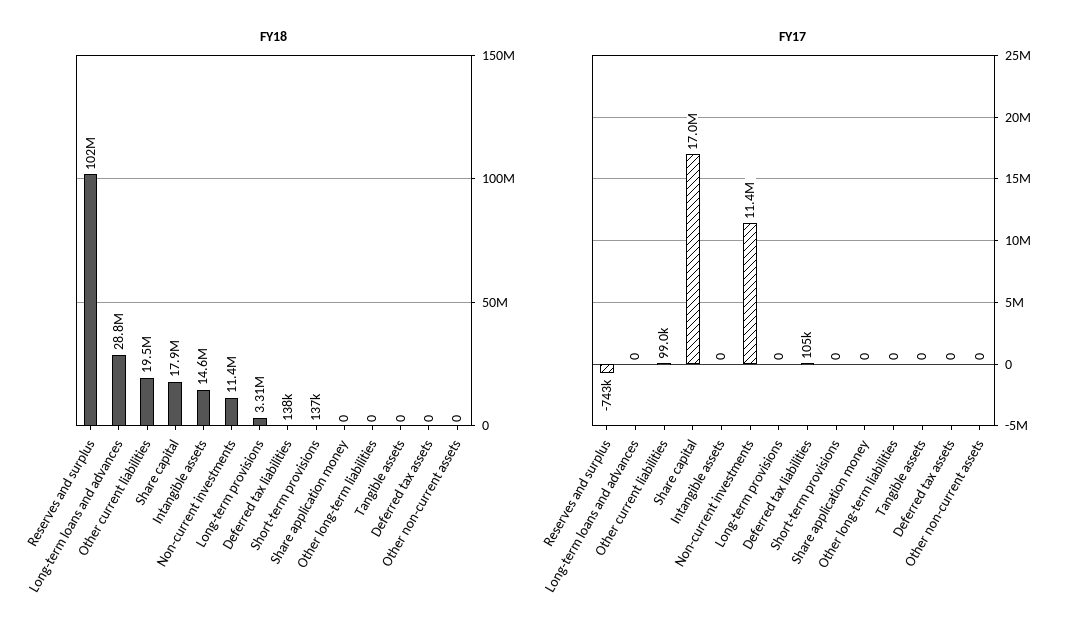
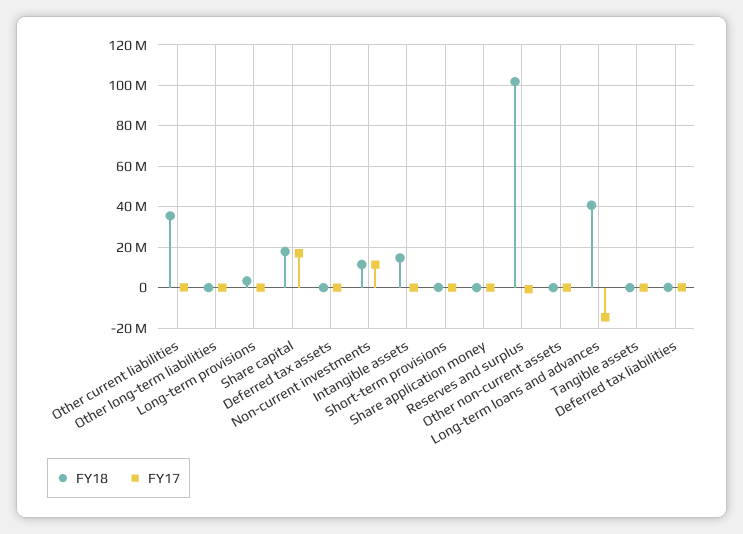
  {
    "FY18": {
      "Reserves and surplus": 102000000,
-     "Long-term loans and advances": 28800000,
+     "Long-term loans and advances": 40000000,
-     "Other current liabilities": 19500000,
+     "Other current liabilities": 35000000,
      "Share capital": 17900000,
      "Intangible assets": 14600000,
      "Non-current investments": 11400000,
      "Long-term provisions": 3310000,
      "Deferred tax liabilities": 138000,
      "Short-term provisions": 137000,
      "Share application money": 0,
      "Other long-term liabilities": 0,
      "Tangible assets": 0,
      "Deferred tax assets": 0,
      "Other non-current assets": 0
    },
    "FY17": {
      "Reserves and surplus": -743000,
-     "Long-term loans and advances": 0,
+     "Long-term loans and advances": -15000000,
      "Other current liabilities": 99000,
      "Share capital": 17000000,
      "Intangible assets": 0,
      "Non-current investments": 11400000,
      "Long-term provisions": 0,
      "Deferred tax liabilities": 105000,
      "Short-term provisions": 0,
      "Share application money": 0,
      "Other long-term liabilities": 0,
      "Tangible assets": 0,
      "Deferred tax assets": 0,
      "Other non-current assets": 0
    }
  }

